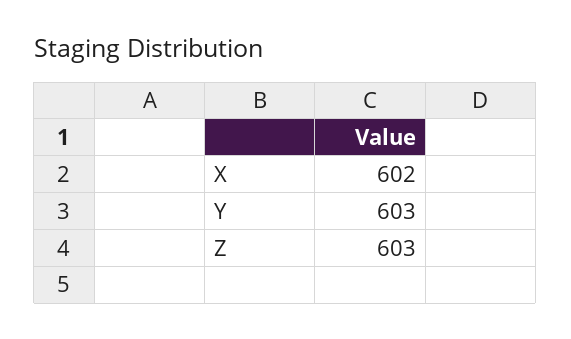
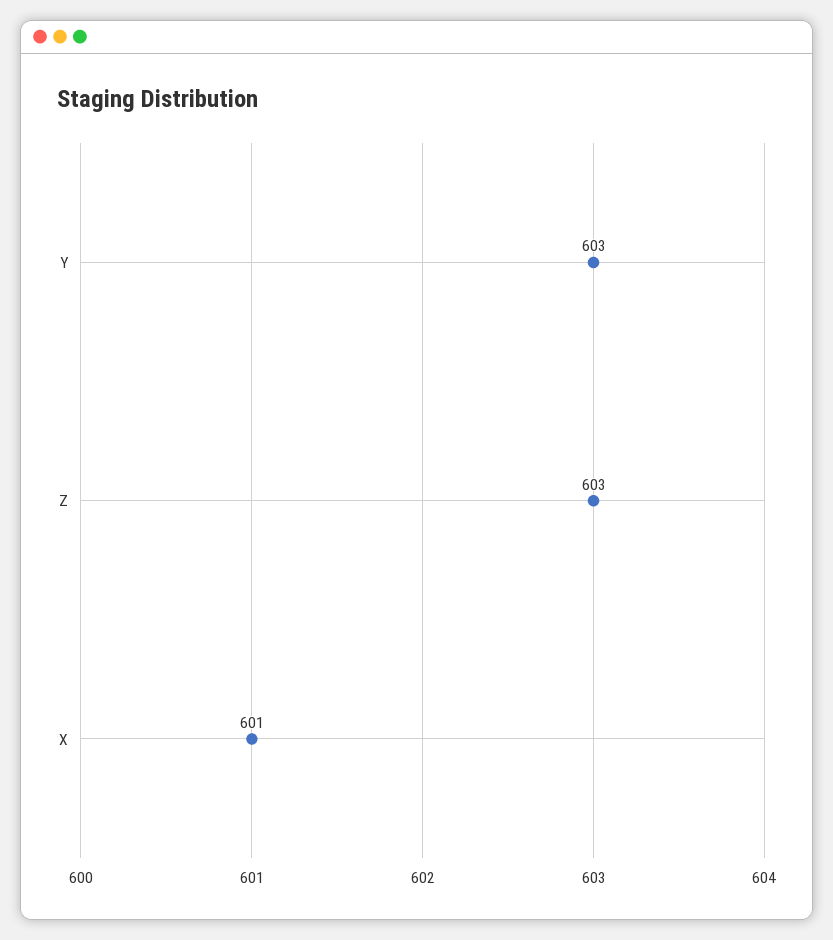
  {
-   "X": 602,
+   "X": 601,
    "Y": 603,
    "Z": 603
  }

